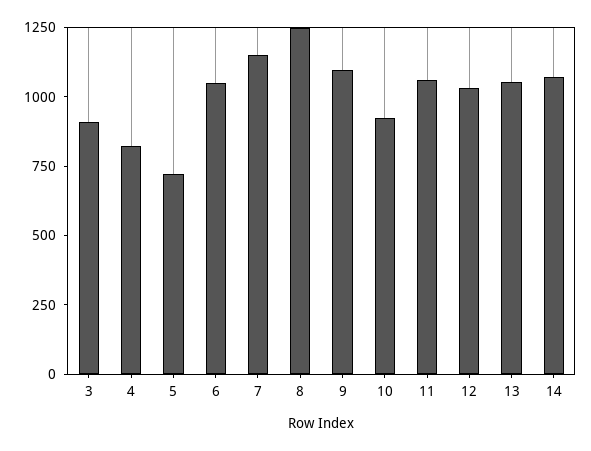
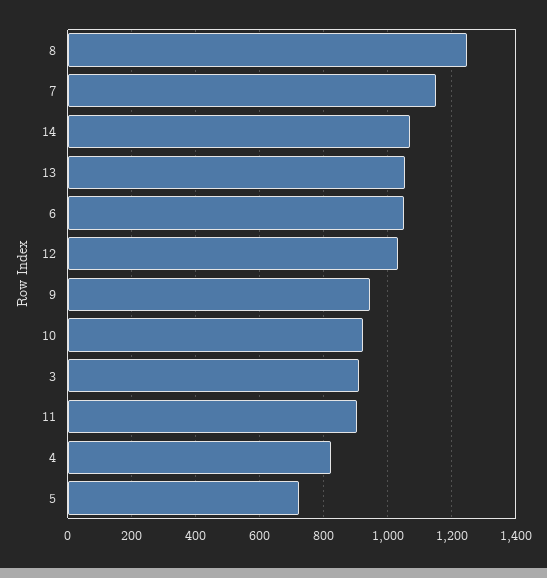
  {
    "3": 920,
    "4": 820,
    "5": 720,
    "6": 1060,
    "7": 1160,
    "8": 1240,
-   "9": 1100,
+   "9": 940,
    "10": 920,
-   "11": 1050,
+   "11": 900,
    "12": 1040,
    "13": 1060,
    "14": 1080
  }

